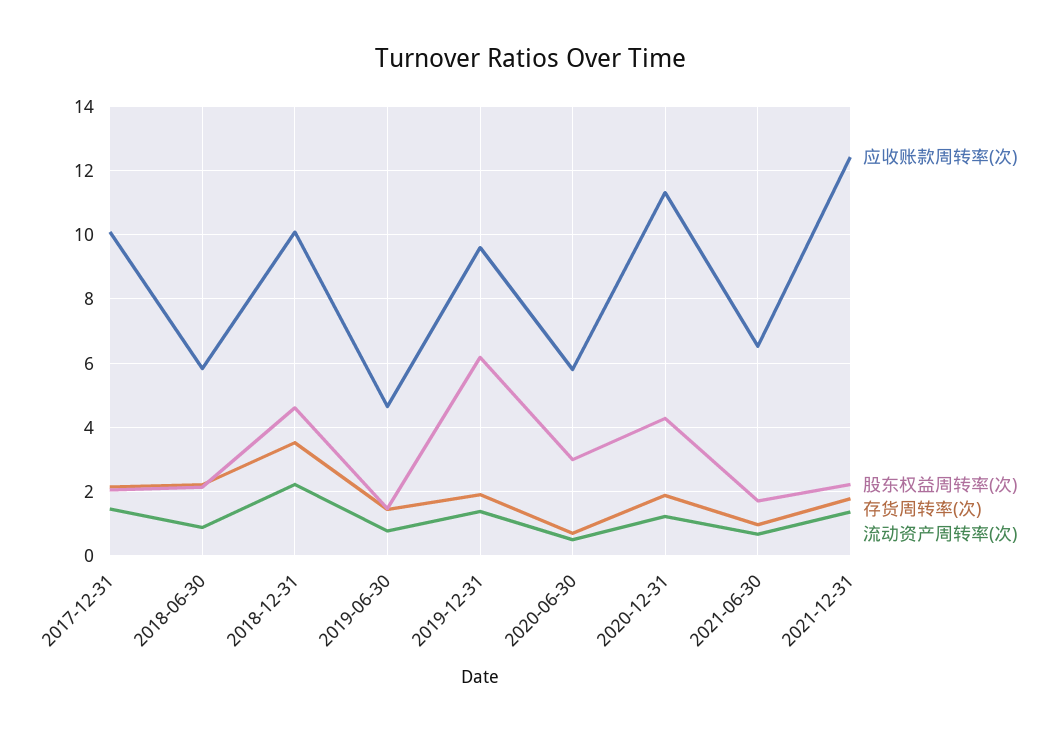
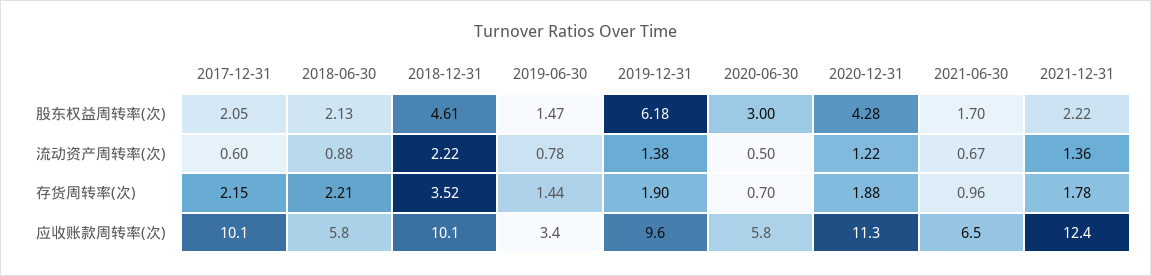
  {
    "应收账款周转率(次)": {
      "2017-12-31": 10.1,
      "2018-06-30": 5.8,
      "2018-12-31": 10.1,
-     "2019-06-30": 4.6,
+     "2019-06-30": 3.4,
      "2019-12-31": 9.6,
      "2020-06-30": 5.8,
      "2020-12-31": 11.3,
      "2021-06-30": 6.5,
      "2021-12-31": 12.4
    },
    "股东权益周转率(次)": {
      "2017-12-31": 2.05,
      "2018-06-30": 2.13,
      "2018-12-31": 4.61,
      "2019-06-30": 1.47,
      "2019-12-31": 6.18,
      "2020-06-30": 3,
      "2020-12-31": 4.28,
      "2021-06-30": 1.7,
      "2021-12-31": 2.22
    },
    "存货周转率(次)": {
      "2017-12-31": 2.15,
      "2018-06-30": 2.21,
      "2018-12-31": 3.52,
      "2019-06-30": 1.44,
      "2019-12-31": 1.9,
      "2020-06-30": 0.7,
      "2020-12-31": 1.88,
      "2021-06-30": 0.96,
      "2021-12-31": 1.78
    },
    "流动资产周转率(次)": {
-     "2017-12-31": 1.4,
+     "2017-12-31": 0.6,
      "2018-06-30": 0.88,
      "2018-12-31": 2.22,
      "2019-06-30": 0.78,
      "2019-12-31": 1.38,
      "2020-06-30": 0.5,
      "2020-12-31": 1.22,
      "2021-06-30": 0.67,
      "2021-12-31": 1.36
    }
  }

